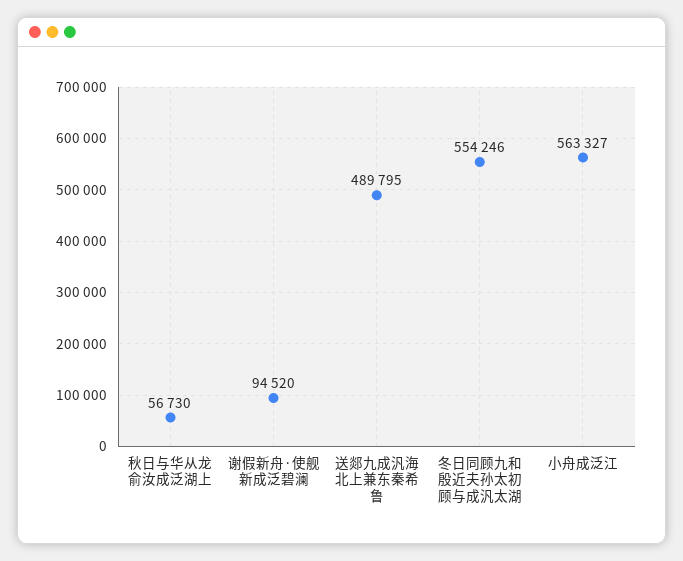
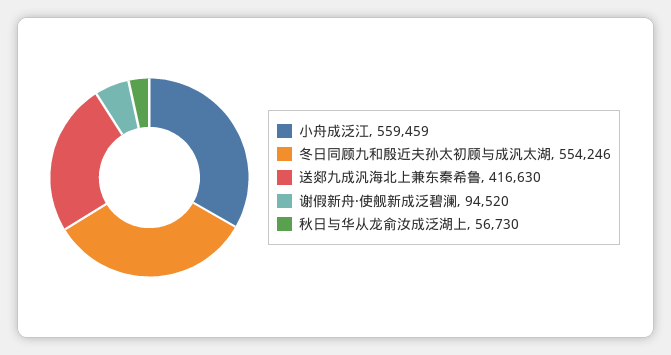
  {
    "秋日与华从龙俞汝成泛湖上": 56730,
    "谢假新舟·使舰新成泛碧澜": 94520,
-   "送郯九成汎海北上兼东秦希鲁": 489795,
+   "送郯九成汎海北上兼东秦希鲁": 416630,
    "冬日同顾九和殷近夫孙太初顾与成汎太湖": 554246,
-   "小舟成泛江": 563327
+   "小舟成泛江": 559459
  }

